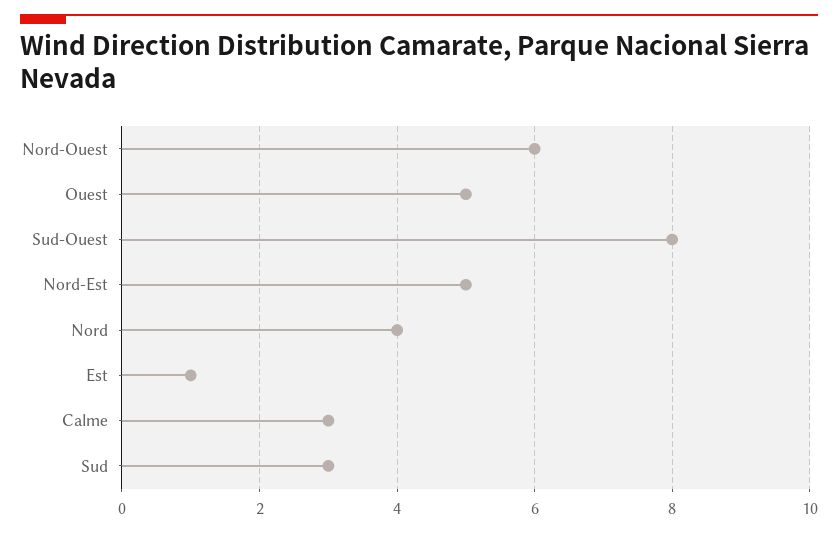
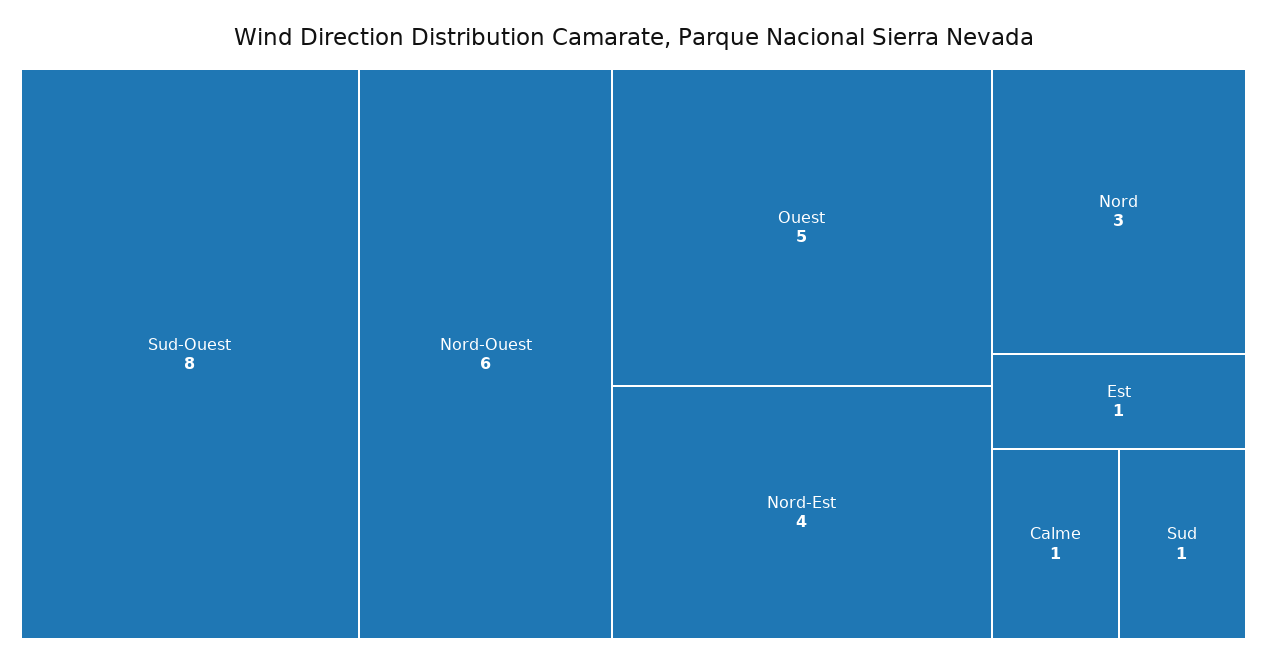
  {
    "Nord-Ouest": 6,
    "Ouest": 5,
    "Sud-Ouest": 8,
-   "Nord-Est": 5,
+   "Nord-Est": 4,
-   "Nord": 4,
+   "Nord": 3,
    "Est": 1,
-   "Calme": 3,
+   "Calme": 1,
-   "Sud": 3
+   "Sud": 1
  }

